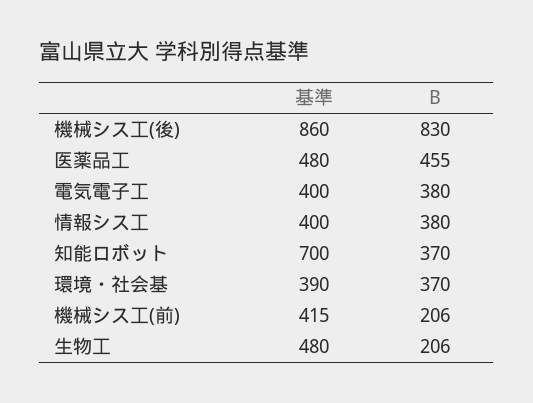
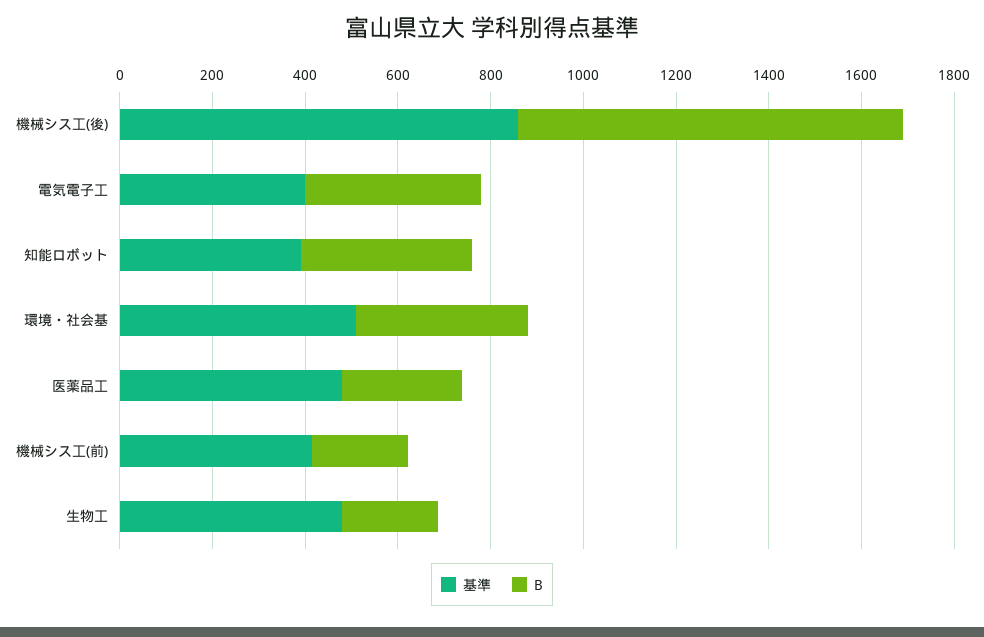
  {
    "基準": {
      "機械シス工(後)": 860,
      "医薬品工": 480,
      "電気電子工": 400,
-     "情報シス工": 400,
-     "知能ロボット": 700,
+     "知能ロボット": 400,
-     "環境・社会基": 390,
+     "環境・社会基": 500,
      "機械シス工(前)": 415,
      "生物工": 480
    },
    "B": {
      "機械シス工(後)": 830,
-     "医薬品工": 455,
+     "医薬品工": 250,
      "電気電子工": 380,
-     "情報シス工": 380,
      "知能ロボット": 370,
      "環境・社会基": 370,
      "機械シス工(前)": 206,
      "生物工": 206
    }
  }

